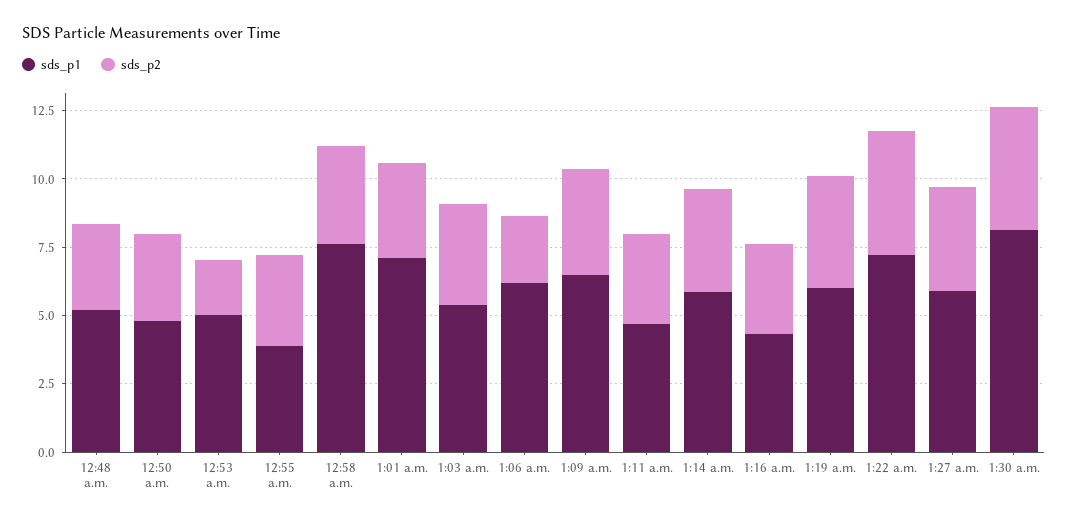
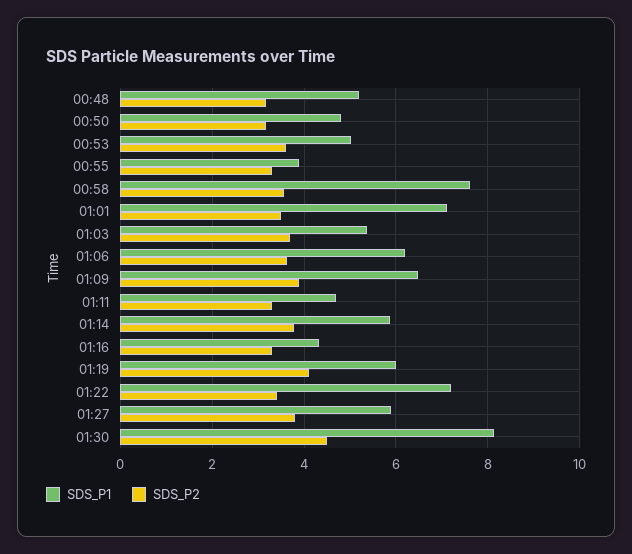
  {
    "sds_p1": {
      "12:48 a.m.": 5.2,
      "12:50 a.m.": 4.8,
      "12:53 a.m.": 5,
      "12:55 a.m.": 4,
      "12:58 a.m.": 7.6,
      "1:01 a.m.": 7.2,
      "1:03 a.m.": 5.4,
      "1:06 a.m.": 6.2,
      "1:09 a.m.": 6.4,
      "1:11 a.m.": 4.8,
      "1:14 a.m.": 5.8,
      "1:16 a.m.": 4.4,
      "1:19 a.m.": 6,
      "1:22 a.m.": 7.2,
      "1:27 a.m.": 6,
      "1:30 a.m.": 8.2
    },
    "sds_p2": {
      "12:48 a.m.": 3.2,
      "12:50 a.m.": 3.2,
-     "12:53 a.m.": 2,
+     "12:53 a.m.": 3.6,
      "12:55 a.m.": 3.4,
      "12:58 a.m.": 3.6,
      "1:01 a.m.": 3.6,
      "1:03 a.m.": 3.8,
-     "1:06 a.m.": 2.5,
+     "1:06 a.m.": 3.6,
      "1:09 a.m.": 4,
      "1:11 a.m.": 3.4,
      "1:14 a.m.": 3.8,
      "1:16 a.m.": 3.4,
      "1:19 a.m.": 4.2,
-     "1:22 a.m.": 4.5,
+     "1:22 a.m.": 3.4,
      "1:27 a.m.": 3.8,
      "1:30 a.m.": 4.6
    }
  }

